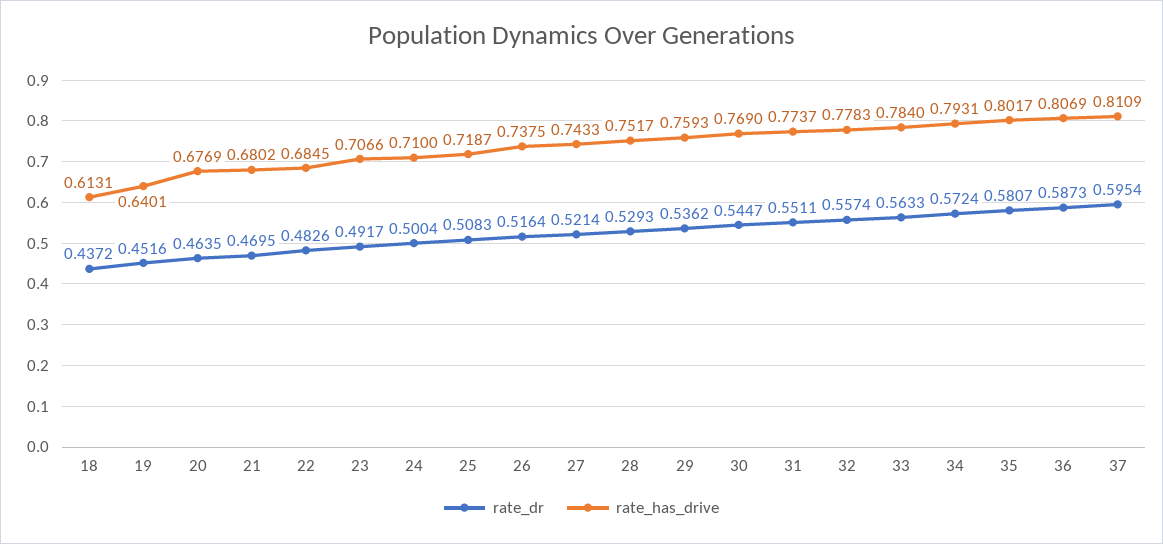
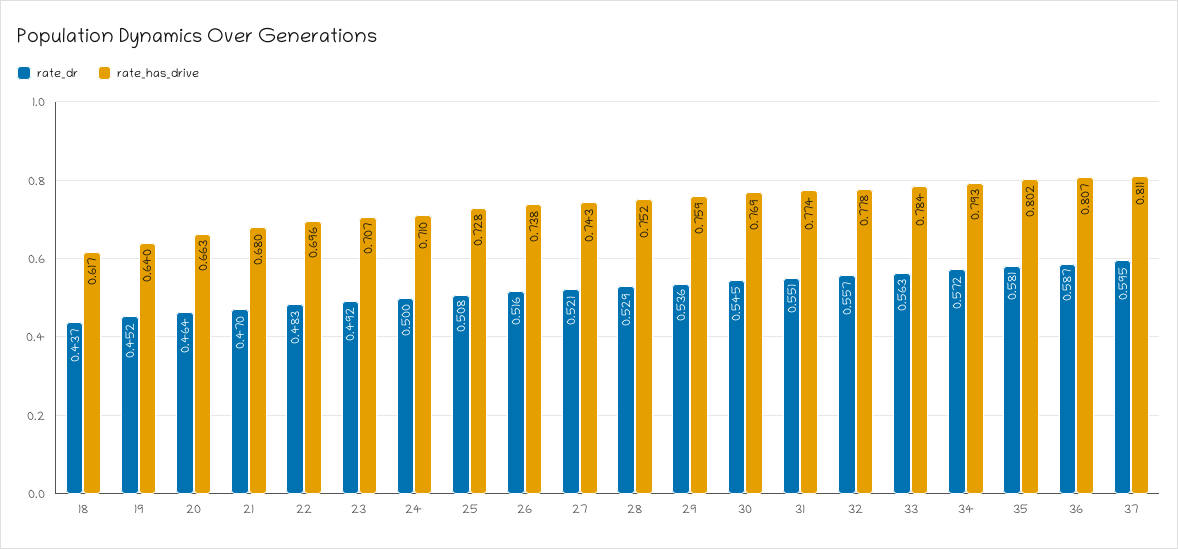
  {
    "rate_dr": {
      "18": 0.4372,
      "19": 0.4516,
      "20": 0.4635,
      "21": 0.4695,
      "22": 0.4826,
      "23": 0.4917,
      "24": 0.5004,
      "25": 0.5083,
      "26": 0.5164,
      "27": 0.5214,
      "28": 0.5293,
      "29": 0.5362,
      "30": 0.5447,
      "31": 0.5511,
      "32": 0.5574,
      "33": 0.5633,
      "34": 0.5724,
      "35": 0.5807,
      "36": 0.5873,
      "37": 0.5954
    },
    "rate_has_drive": {
-     "18": 0.6131,
+     "18": 0.617,
      "19": 0.6401,
-     "20": 0.6769,
+     "20": 0.663,
      "21": 0.6802,
-     "22": 0.6845,
+     "22": 0.696,
      "23": 0.7066,
      "24": 0.71,
-     "25": 0.7187,
+     "25": 0.728,
      "26": 0.7375,
      "27": 0.7433,
      "28": 0.7517,
      "29": 0.7593,
      "30": 0.769,
      "31": 0.7737,
      "32": 0.7783,
      "33": 0.784,
      "34": 0.7931,
      "35": 0.8017,
      "36": 0.8069,
      "37": 0.8109
    }
  }

